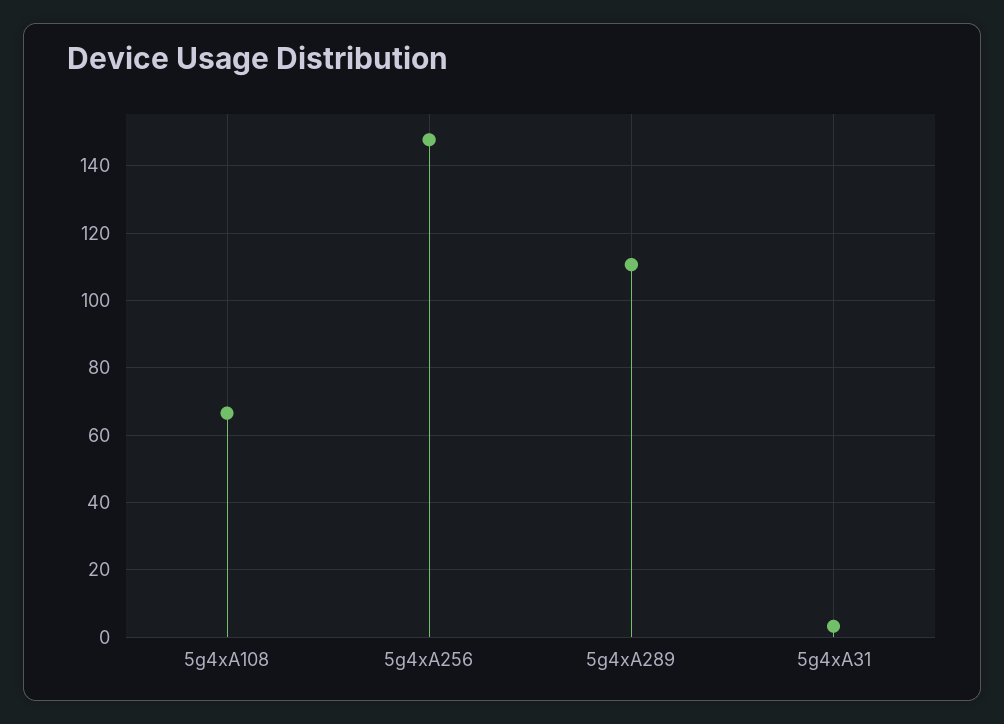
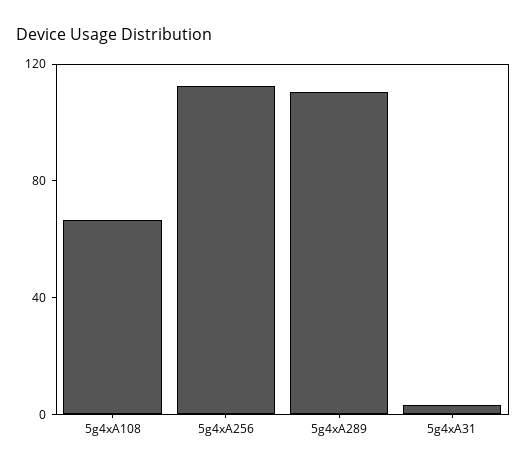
  {
    "5g4xA108": 66,
-   "5g4xA256": 148,
+   "5g4xA256": 110,
    "5g4xA289": 110,
    "5g4xA31": 4
  }

